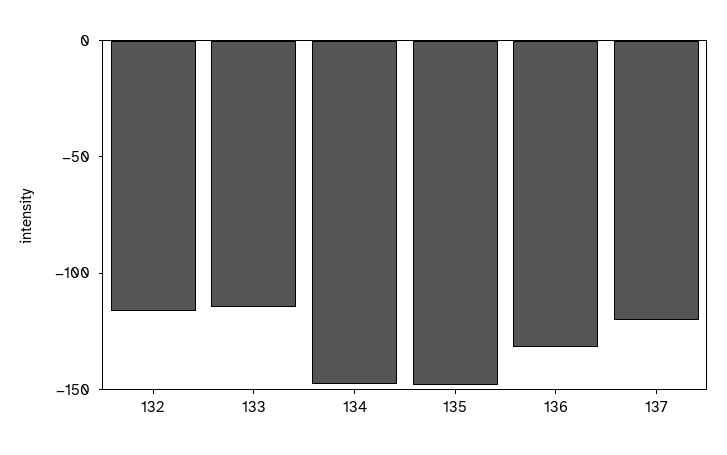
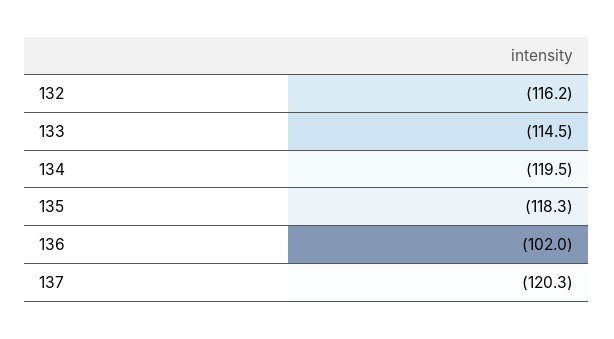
  {
    "132": -116.2,
    "133": -114.5,
-   "134": -150,
+   "134": -119.5,
-   "135": -150,
+   "135": -118.3,
-   "136": -130,
+   "136": -102,
    "137": -120.3
  }

